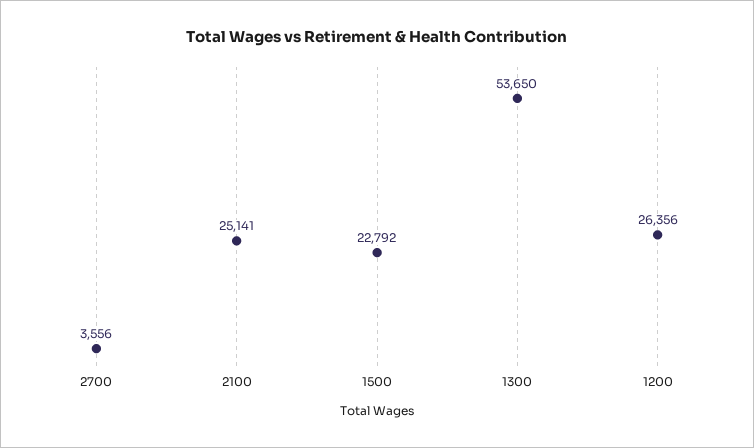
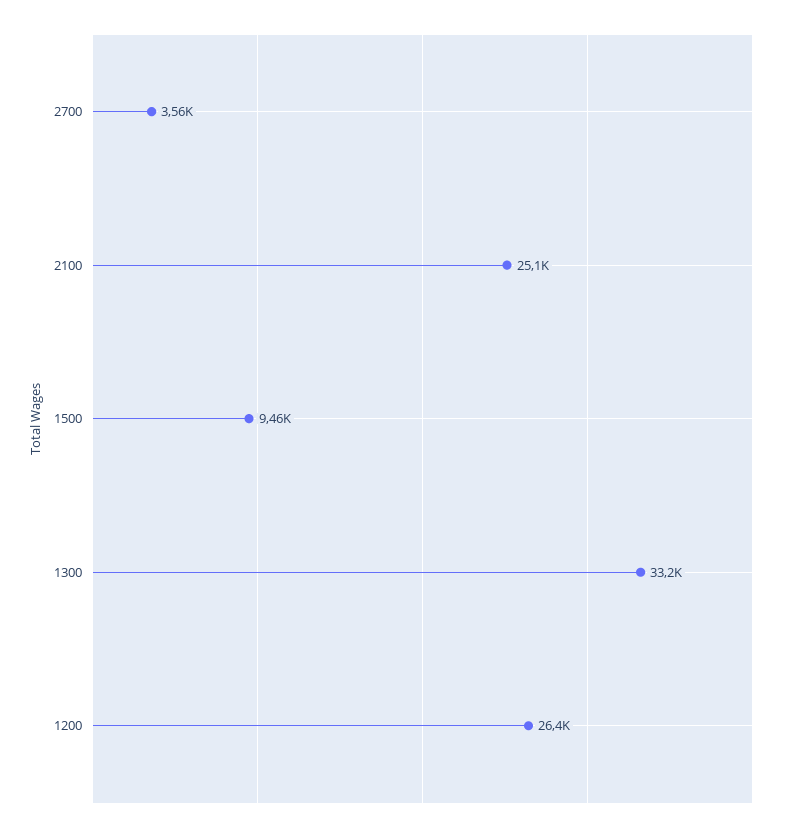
  {
    "2700": 3556,
    "2100": 25141,
-   "1500": 22792,
+   "1500": 9460,
-   "1300": 53650,
+   "1300": 33200,
    "1200": 26356
  }

